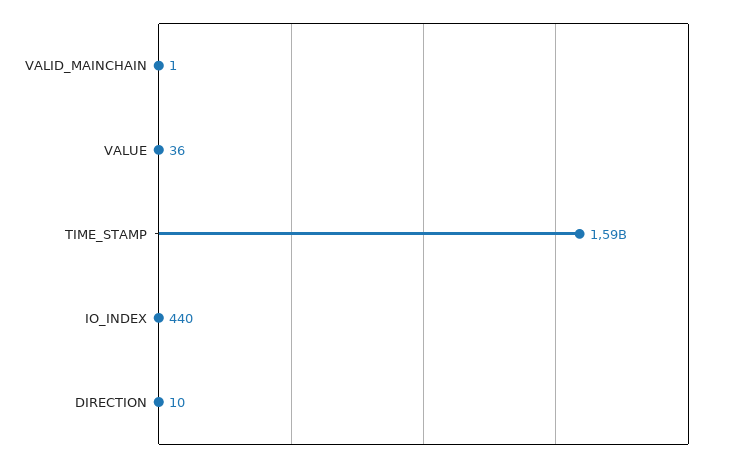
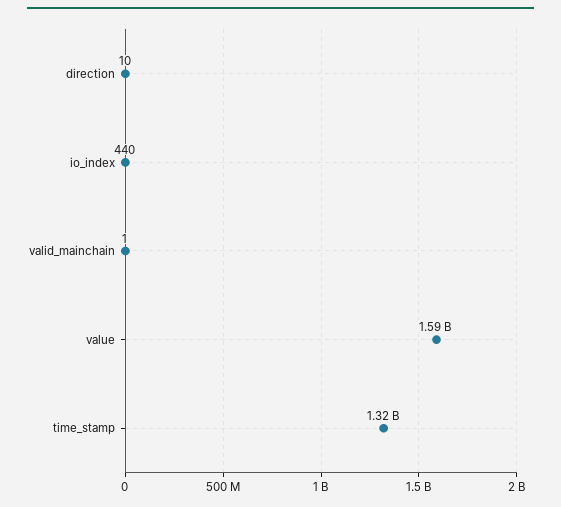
  {
    "VALID_MAINCHAIN": 1,
-   "VALUE": 36,
+   "VALUE": 1590000000,
-   "TIME_STAMP": 1590000000,
+   "TIME_STAMP": 1320000000,
    "IO_INDEX": 440,
    "DIRECTION": 10
  }

